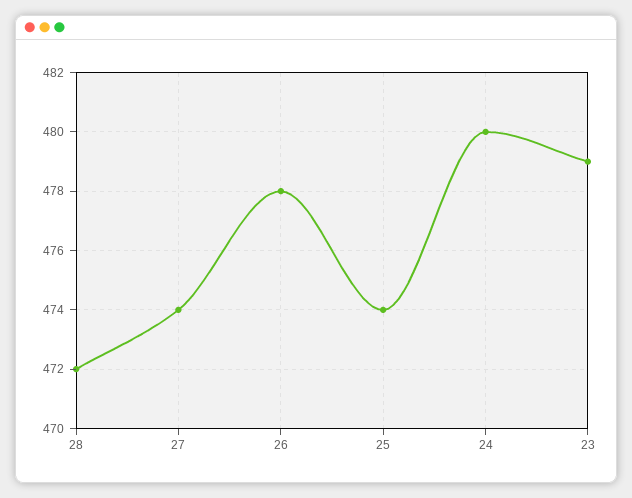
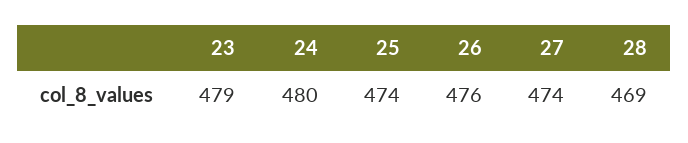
  {
-   "28": 472,
+   "28": 469,
    "27": 474,
-   "26": 478,
+   "26": 476,
    "25": 474,
    "24": 480,
    "23": 479
  }

